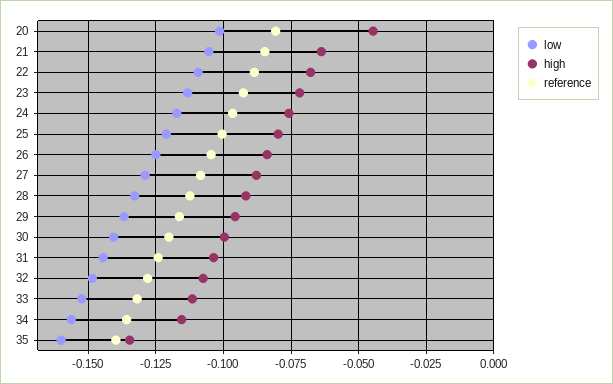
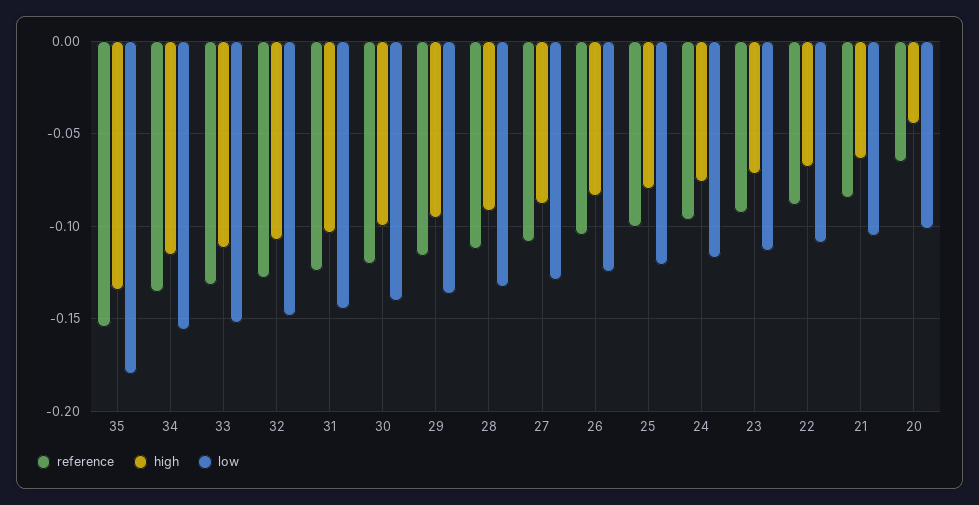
  {
    "low": {
      "20": -0.1025,
      "21": -0.105,
      "22": -0.11,
      "23": -0.1125,
      "24": -0.1175,
      "25": -0.12,
      "26": -0.125,
      "27": -0.13,
      "28": -0.1325,
      "29": -0.1375,
      "30": -0.14,
      "31": -0.145,
      "32": -0.1475,
      "33": -0.1525,
      "34": -0.155,
-     "35": -0.16
+     "35": -0.18
    },
    "high": {
      "20": -0.045,
      "21": -0.065,
      "22": -0.0675,
      "23": -0.0725,
      "24": -0.075,
      "25": -0.08,
      "26": -0.085,
      "27": -0.0875,
      "28": -0.0925,
      "29": -0.095,
      "30": -0.1,
      "31": -0.1025,
      "32": -0.1075,
      "33": -0.1125,
      "34": -0.115,
      "35": -0.135
    },
    "reference": {
-     "20": -0.08,
+     "20": -0.065,
      "21": -0.085,
      "22": -0.0875,
      "23": -0.0925,
      "24": -0.0975,
      "25": -0.1,
      "26": -0.105,
      "27": -0.1075,
      "28": -0.1125,
      "29": -0.1175,
      "30": -0.12,
      "31": -0.125,
      "32": -0.1275,
      "33": -0.1325,
      "34": -0.135,
-     "35": -0.14
+     "35": -0.155
    }
  }

